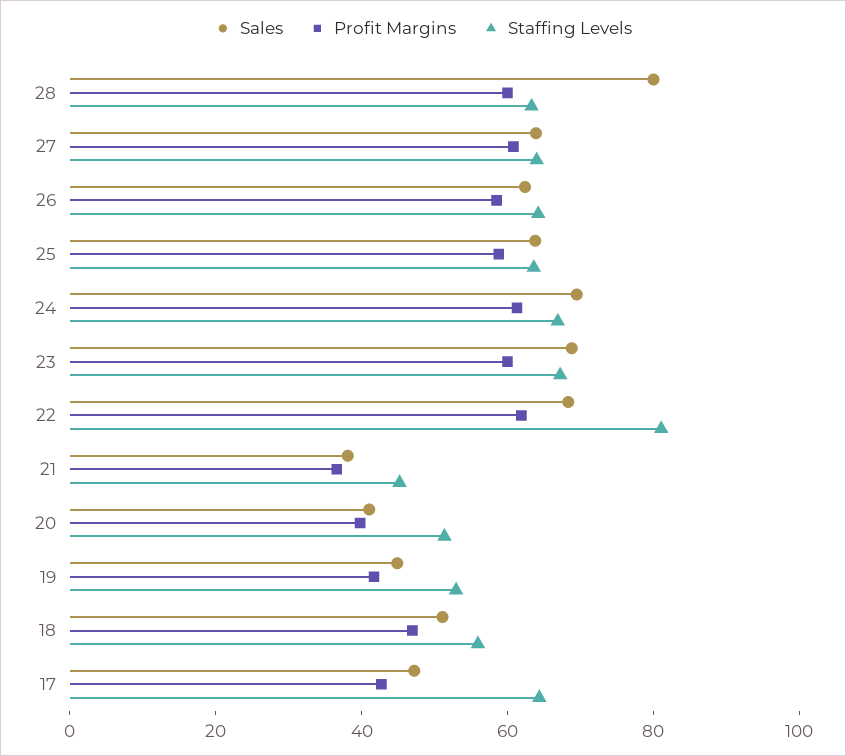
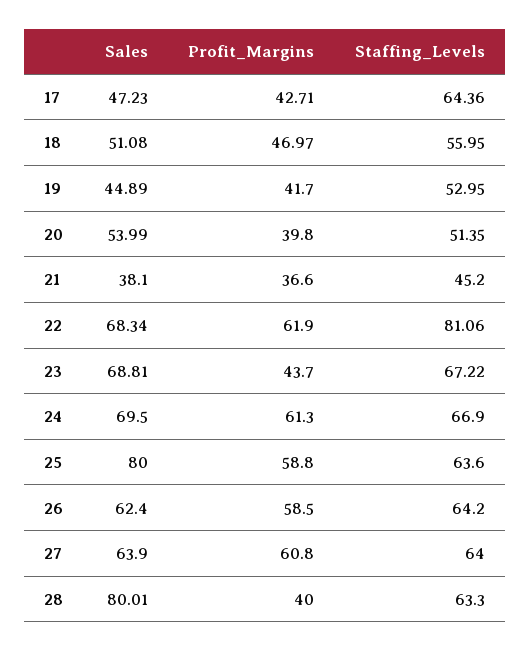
  {
    "Sales": {
      "28": 80.01,
      "27": 63.9,
      "26": 62.4,
-     "25": 65,
+     "25": 80,
      "24": 69.5,
      "23": 68.81,
      "22": 68.34,
      "21": 38.1,
-     "20": 40,
+     "20": 53.99,
      "19": 44.89,
      "18": 51.08,
      "17": 47.23
    },
    "Profit Margins": {
-     "28": 60,
+     "28": 40,
      "27": 60.8,
      "26": 58.5,
      "25": 58.8,
      "24": 61.3,
-     "23": 60,
+     "23": 43.7,
      "22": 61.9,
      "21": 36.6,
      "20": 39.8,
      "19": 41.7,
      "18": 46.97,
      "17": 42.71
    },
    "Staffing Levels": {
      "28": 63.3,
      "27": 64,
      "26": 64.2,
      "25": 63.6,
      "24": 66.9,
      "23": 67.22,
      "22": 81.06,
      "21": 45.2,
      "20": 51.35,
      "19": 52.95,
      "18": 55.95,
      "17": 64.36
    }
  }

